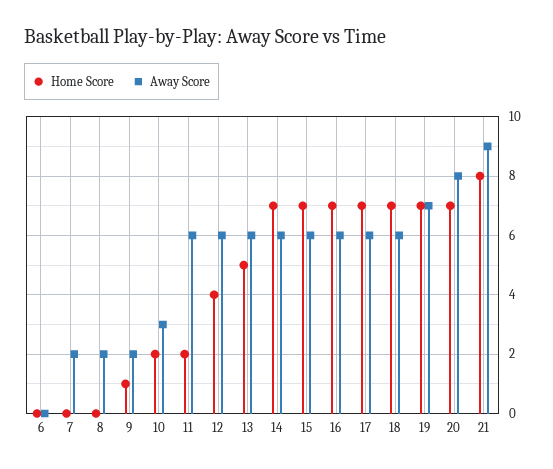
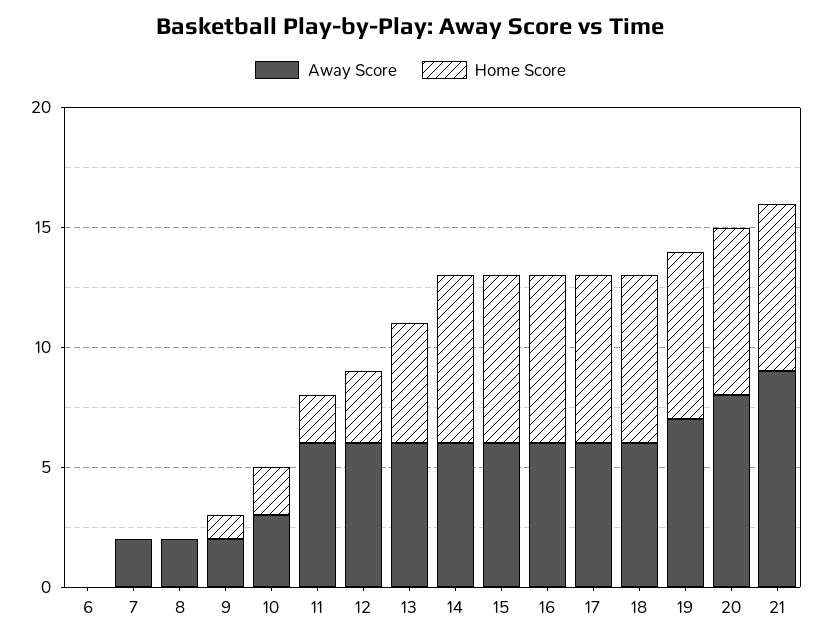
  {
    "Home Score": {
      "6": 0,
      "7": 0,
      "8": 0,
      "9": 1,
      "10": 2,
      "11": 2,
-     "12": 4,
+     "12": 3,
      "13": 5,
      "14": 7,
      "15": 7,
      "16": 7,
      "17": 7,
      "18": 7,
      "19": 7,
      "20": 7,
-     "21": 8
+     "21": 7
    },
    "Away Score": {
      "6": 0,
      "7": 2,
      "8": 2,
      "9": 2,
      "10": 3,
      "11": 6,
      "12": 6,
      "13": 6,
      "14": 6,
      "15": 6,
      "16": 6,
      "17": 6,
      "18": 6,
      "19": 7,
      "20": 8,
      "21": 9
    }
  }

